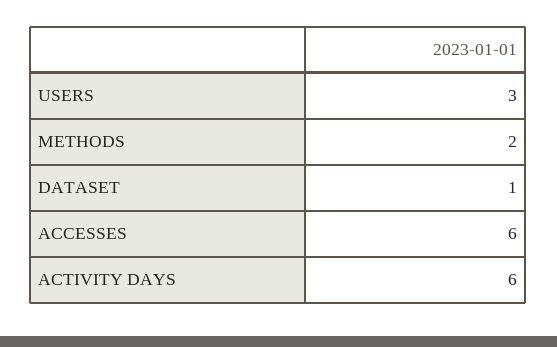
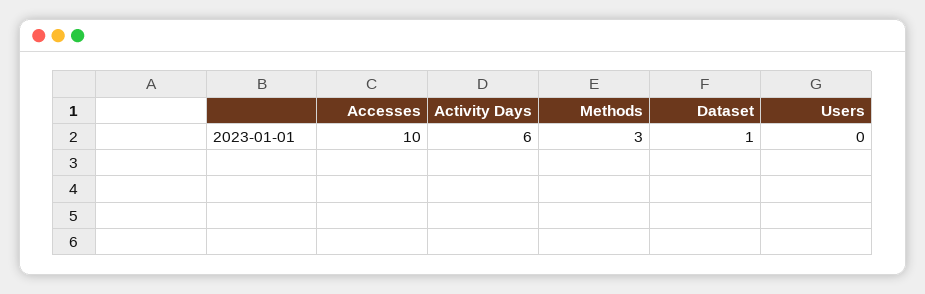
  {
-   "USERS": 3,
+   "USERS": 0,
-   "METHODS": 2,
+   "METHODS": 3,
    "DATASET": 1,
-   "ACCESSES": 6,
+   "ACCESSES": 10,
    "ACTIVITY DAYS": 6
  }

